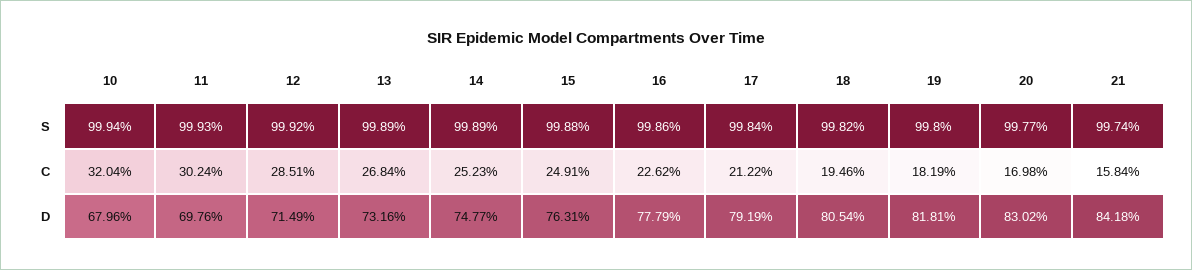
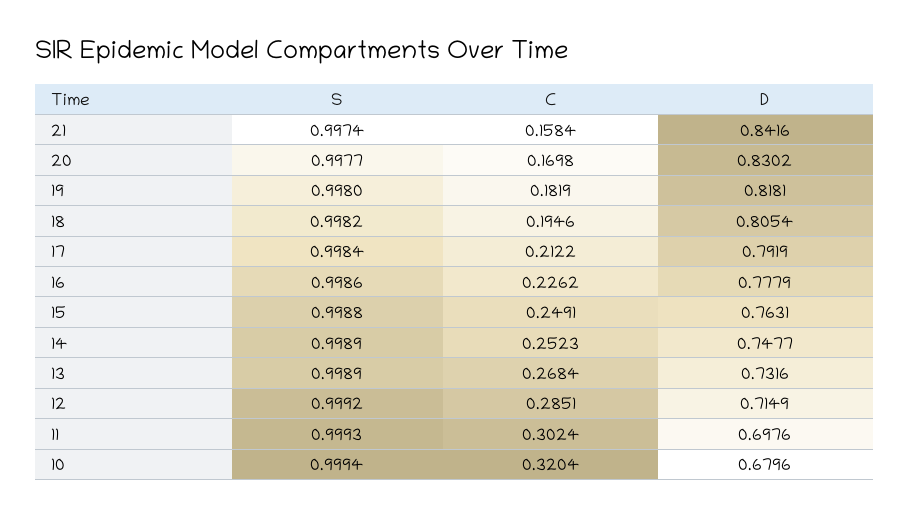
  {
    "10": {
      "S": 0.9994,
      "C": 0.3204,
      "D": 0.6796
    },
    "11": {
      "S": 0.9993,
      "C": 0.3024,
      "D": 0.6976
    },
    "12": {
      "S": 0.9992,
      "C": 0.2851,
      "D": 0.7149
    },
    "13": {
      "S": 0.9989,
      "C": 0.2684,
      "D": 0.7316
    },
    "14": {
      "S": 0.9989,
      "C": 0.2523,
      "D": 0.7477
    },
    "15": {
      "S": 0.9988,
      "C": 0.2491,
      "D": 0.7631
    },
    "16": {
      "S": 0.9986,
      "C": 0.2262,
      "D": 0.7779
    },
    "17": {
      "S": 0.9984,
      "C": 0.2122,
      "D": 0.7919
    },
    "18": {
      "S": 0.9982,
      "C": 0.1946,
      "D": 0.8054
    },
    "19": {
      "S": 0.998,
      "C": 0.1819,
      "D": 0.8181
    },
    "20": {
      "S": 0.9977,
      "C": 0.1698,
      "D": 0.8302
    },
    "21": {
      "S": 0.9974,
      "C": 0.1584,
-     "D": 0.8418
+     "D": 0.8416
    }
  }

